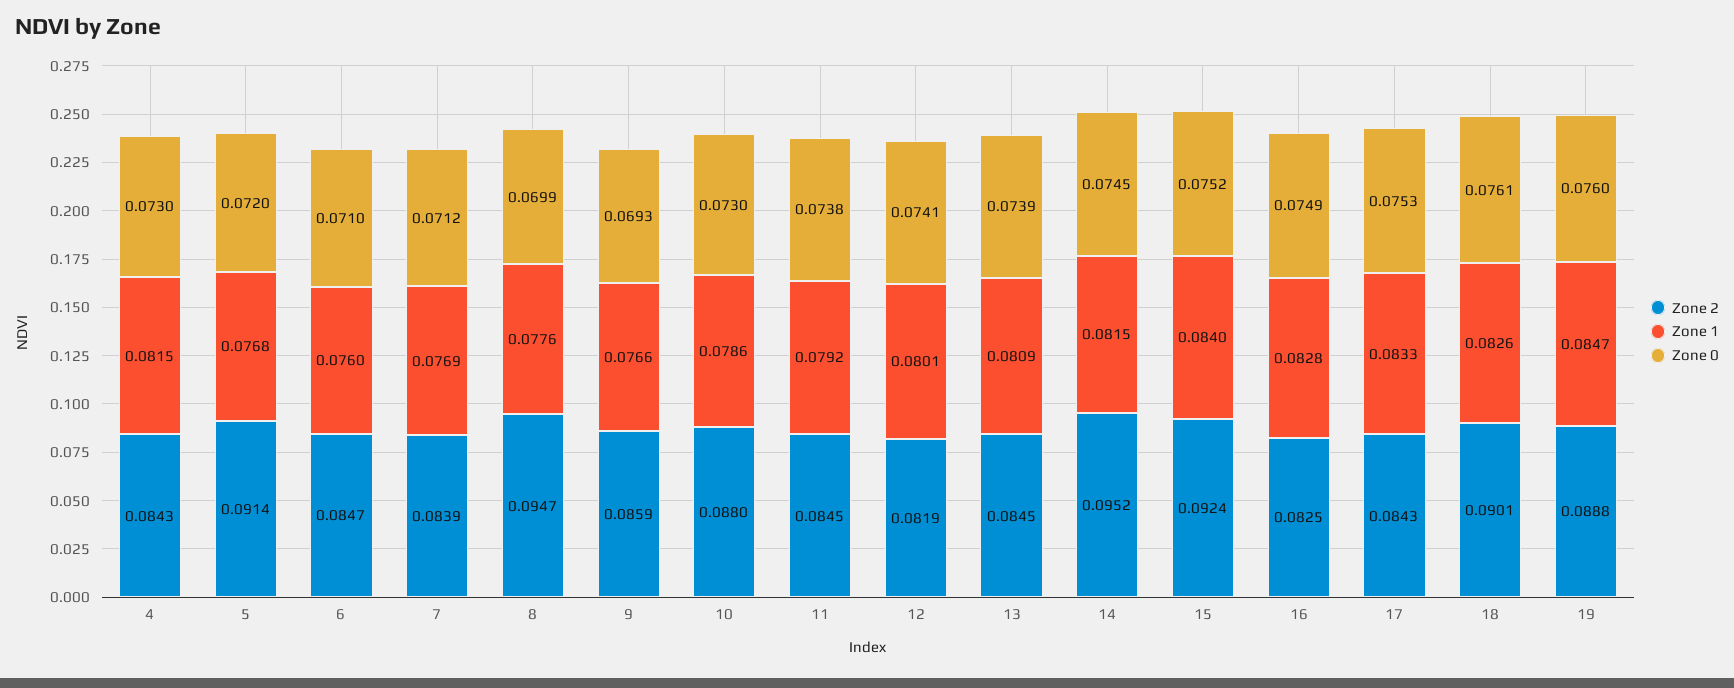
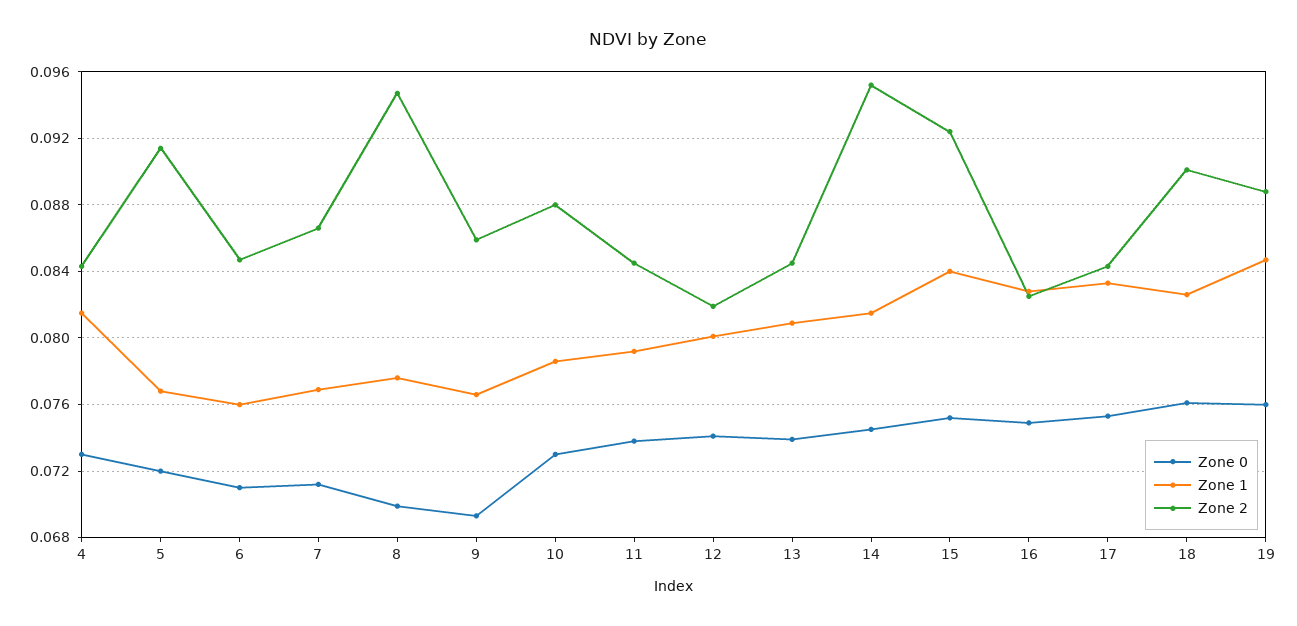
  {
    "Zone 2": {
      "4": 0.0843,
      "5": 0.0914,
      "6": 0.0847,
-     "7": 0.0839,
+     "7": 0.0865,
      "8": 0.0947,
      "9": 0.0859,
      "10": 0.088,
      "11": 0.0845,
      "12": 0.0819,
      "13": 0.0845,
      "14": 0.0952,
      "15": 0.0924,
      "16": 0.0825,
      "17": 0.0843,
      "18": 0.0901,
      "19": 0.0888
    },
    "Zone 1": {
      "4": 0.0815,
      "5": 0.0768,
      "6": 0.076,
      "7": 0.0769,
      "8": 0.0776,
      "9": 0.0766,
      "10": 0.0786,
      "11": 0.0792,
      "12": 0.0801,
      "13": 0.0809,
      "14": 0.0815,
      "15": 0.084,
      "16": 0.0828,
      "17": 0.0833,
      "18": 0.0826,
      "19": 0.0847
    },
    "Zone 0": {
      "4": 0.073,
      "5": 0.072,
      "6": 0.071,
      "7": 0.0712,
      "8": 0.0699,
      "9": 0.0693,
      "10": 0.073,
      "11": 0.0738,
      "12": 0.0741,
      "13": 0.0739,
      "14": 0.0745,
      "15": 0.0752,
      "16": 0.0749,
      "17": 0.0753,
      "18": 0.0761,
      "19": 0.076
    }
  }

